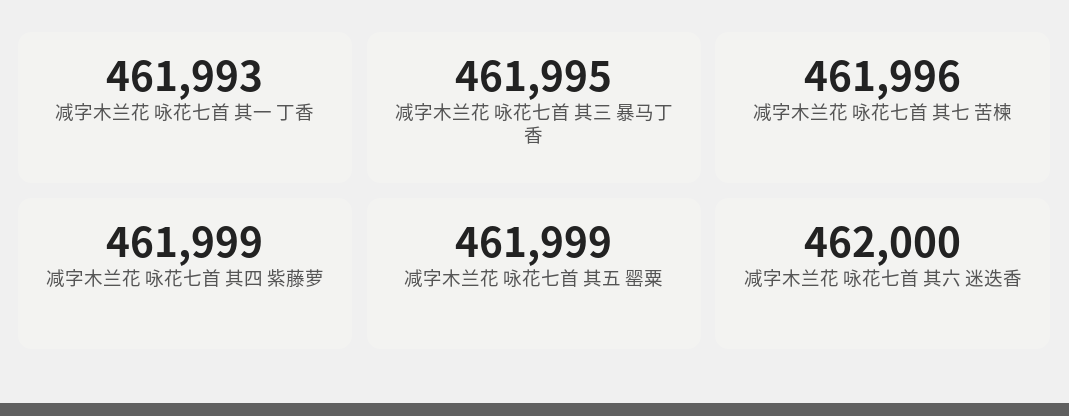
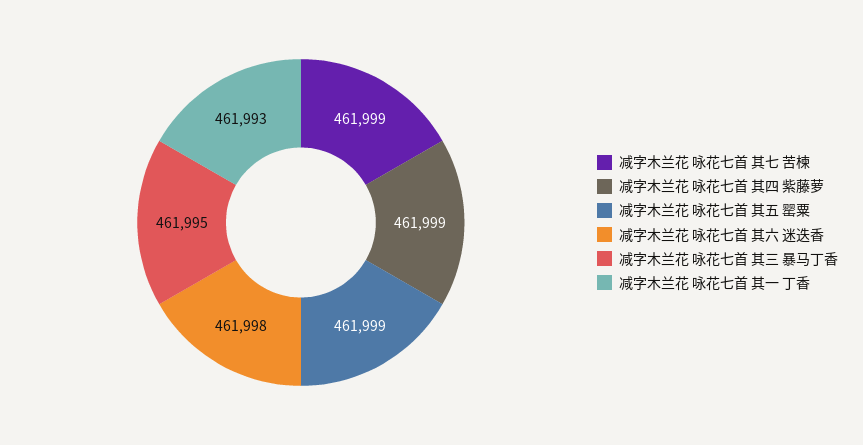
  {
    "减字木兰花 咏花七首 其一 丁香": 461993,
    "减字木兰花 咏花七首 其三 暴马丁香": 461995,
-   "减字木兰花 咏花七首 其七 苦楝": 461996,
+   "减字木兰花 咏花七首 其七 苦楝": 461999,
    "减字木兰花 咏花七首 其四 紫藤萝": 461999,
    "减字木兰花 咏花七首 其五 罂粟": 461999,
-   "减字木兰花 咏花七首 其六 迷迭香": 462000
+   "减字木兰花 咏花七首 其六 迷迭香": 461998
  }

